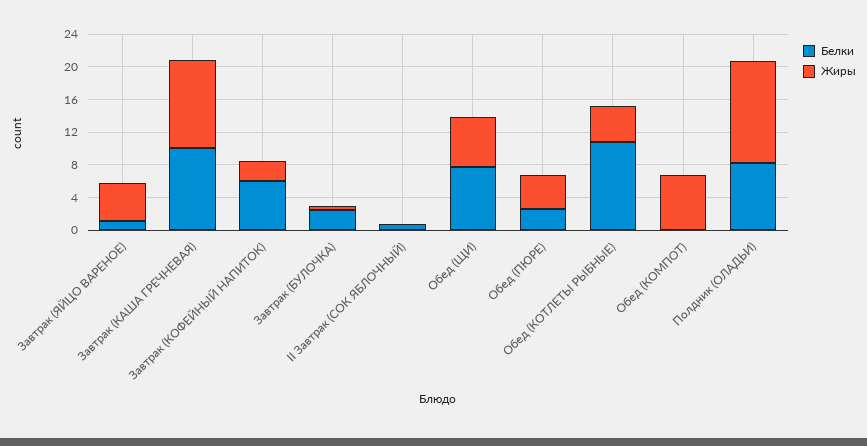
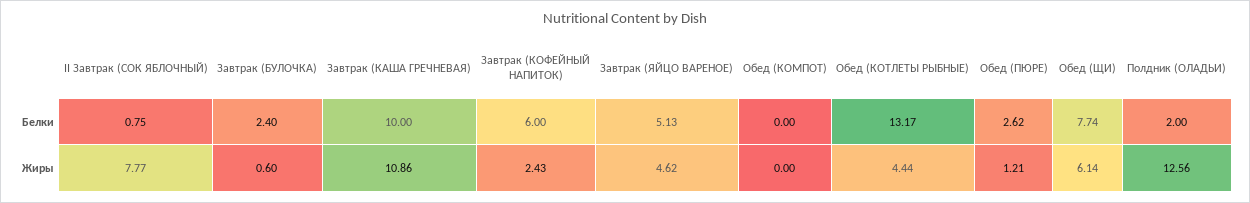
  {
    "Белки": {
-     "Завтрак (ЯЙЦО ВАРЕНОЕ)": 1,
+     "Завтрак (ЯЙЦО ВАРЕНОЕ)": 5.13,
      "Завтрак (КАША ГРЕЧНЕВАЯ)": 10,
      "Завтрак (КОФЕЙНЫЙ НАПИТОК)": 6,
      "Завтрак (БУЛОЧКА)": 2.4,
      "II Завтрак (СОК ЯБЛОЧНЫЙ)": 0.75,
      "Обед (ЩИ)": 7.74,
      "Обед (ПЮРЕ)": 2.62,
-     "Обед (КОТЛЕТЫ РЫБНЫЕ)": 11,
+     "Обед (КОТЛЕТЫ РЫБНЫЕ)": 13.17,
      "Обед (КОМПОТ)": 0,
-     "Полдник (ОЛАДЬИ)": 8
+     "Полдник (ОЛАДЬИ)": 2
    },
    "Жиры": {
      "Завтрак (ЯЙЦО ВАРЕНОЕ)": 4.62,
      "Завтрак (КАША ГРЕЧНЕВАЯ)": 10.86,
      "Завтрак (КОФЕЙНЫЙ НАПИТОК)": 2.43,
      "Завтрак (БУЛОЧКА)": 0.6,
-     "II Завтрак (СОК ЯБЛОЧНЫЙ)": 0,
+     "II Завтрак (СОК ЯБЛОЧНЫЙ)": 7.77,
      "Обед (ЩИ)": 6.14,
-     "Обед (ПЮРЕ)": 4,
+     "Обед (ПЮРЕ)": 1.21,
      "Обед (КОТЛЕТЫ РЫБНЫЕ)": 4.44,
-     "Обед (КОМПОТ)": 7,
+     "Обед (КОМПОТ)": 0,
      "Полдник (ОЛАДЬИ)": 12.56
    }
  }

